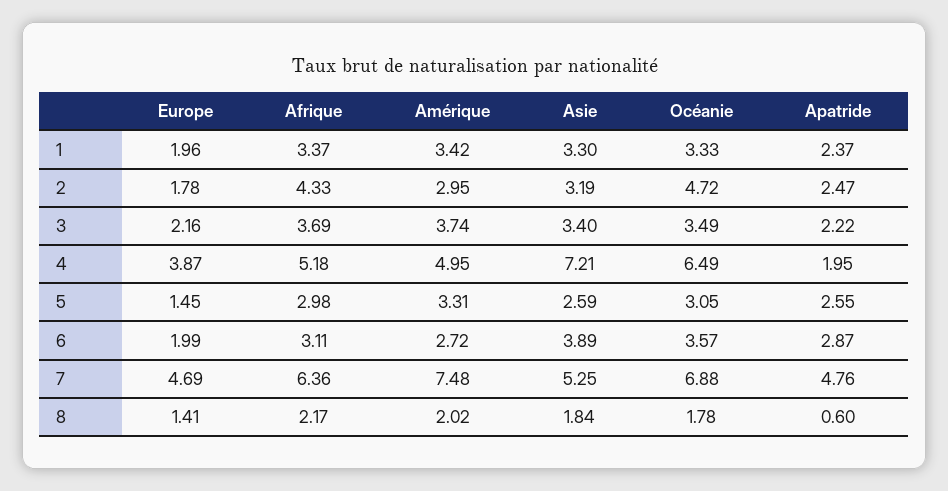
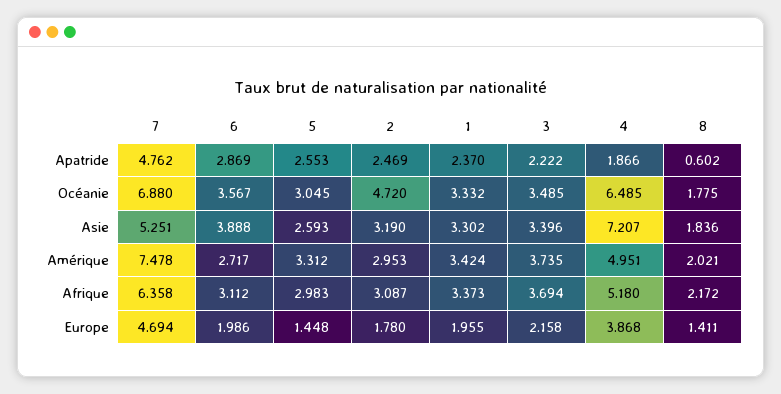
  {
    "Europe": {
      "1": 1.955,
      "2": 1.78,
      "3": 2.158,
      "4": 3.868,
      "5": 1.448,
      "6": 1.986,
      "7": 4.694,
      "8": 1.411
    },
    "Afrique": {
      "1": 3.373,
-     "2": 4.33,
+     "2": 3.087,
      "3": 3.694,
      "4": 5.18,
      "5": 2.983,
      "6": 3.112,
      "7": 6.358,
      "8": 2.172
    },
    "Amérique": {
      "1": 3.424,
      "2": 2.953,
      "3": 3.735,
      "4": 4.951,
      "5": 3.312,
      "6": 2.717,
      "7": 7.478,
      "8": 2.021
    },
    "Asie": {
      "1": 3.302,
      "2": 3.19,
      "3": 3.396,
      "4": 7.207,
      "5": 2.593,
      "6": 3.888,
      "7": 5.251,
      "8": 1.836
    },
    "Océanie": {
      "1": 3.332,
      "2": 4.72,
      "3": 3.485,
      "4": 6.485,
      "5": 3.045,
      "6": 3.567,
      "7": 6.88,
      "8": 1.775
    },
    "Apatride": {
      "1": 2.37,
      "2": 2.469,
      "3": 2.222,
-     "4": 1.95,
+     "4": 1.866,
      "5": 2.553,
      "6": 2.869,
      "7": 4.762,
      "8": 0.602
    }
  }

